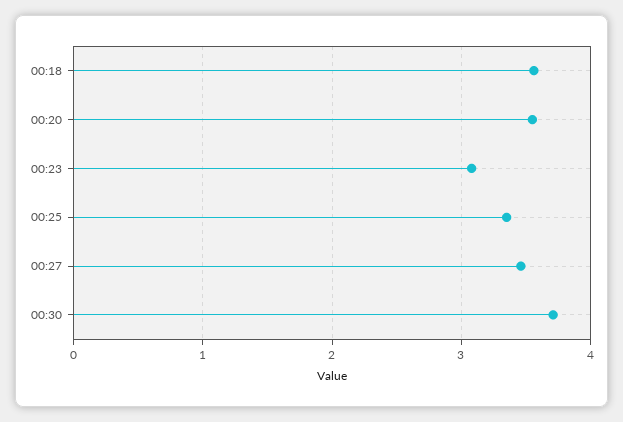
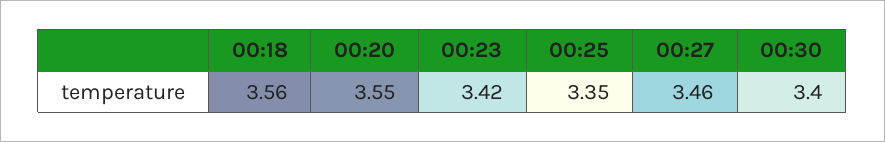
  {
    "00:18": 3.56,
    "00:20": 3.55,
-   "00:23": 3.1,
+   "00:23": 3.42,
    "00:25": 3.35,
    "00:27": 3.46,
-   "00:30": 3.7
+   "00:30": 3.4
  }

